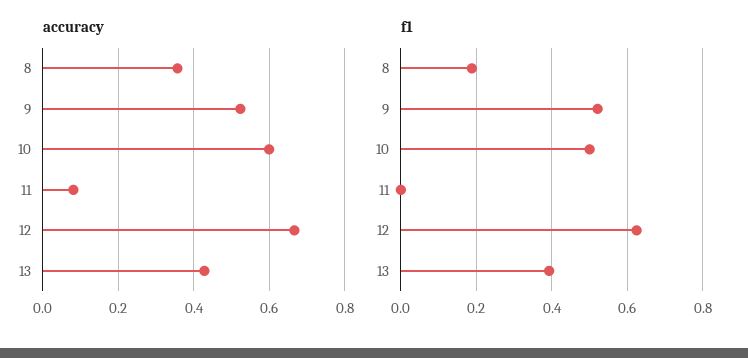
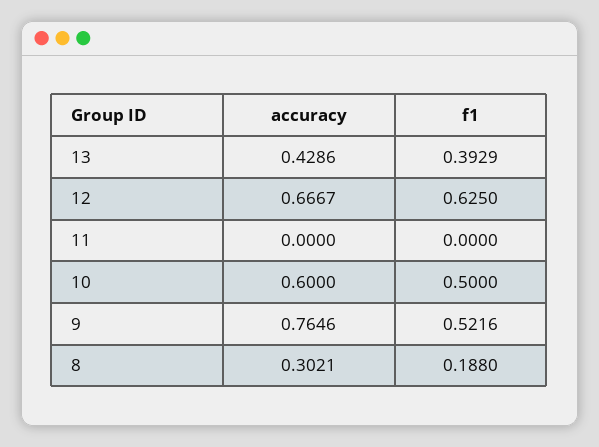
  {
    "accuracy": {
-     "8": 0.36,
+     "8": 0.3021,
-     "9": 0.52,
+     "9": 0.7646,
      "10": 0.6,
-     "11": 0.08,
+     "11": 0,
      "12": 0.6667,
      "13": 0.4286
    },
    "f1": {
      "8": 0.188,
      "9": 0.5216,
      "10": 0.5,
      "11": 0,
      "12": 0.625,
      "13": 0.3929
    }
  }

